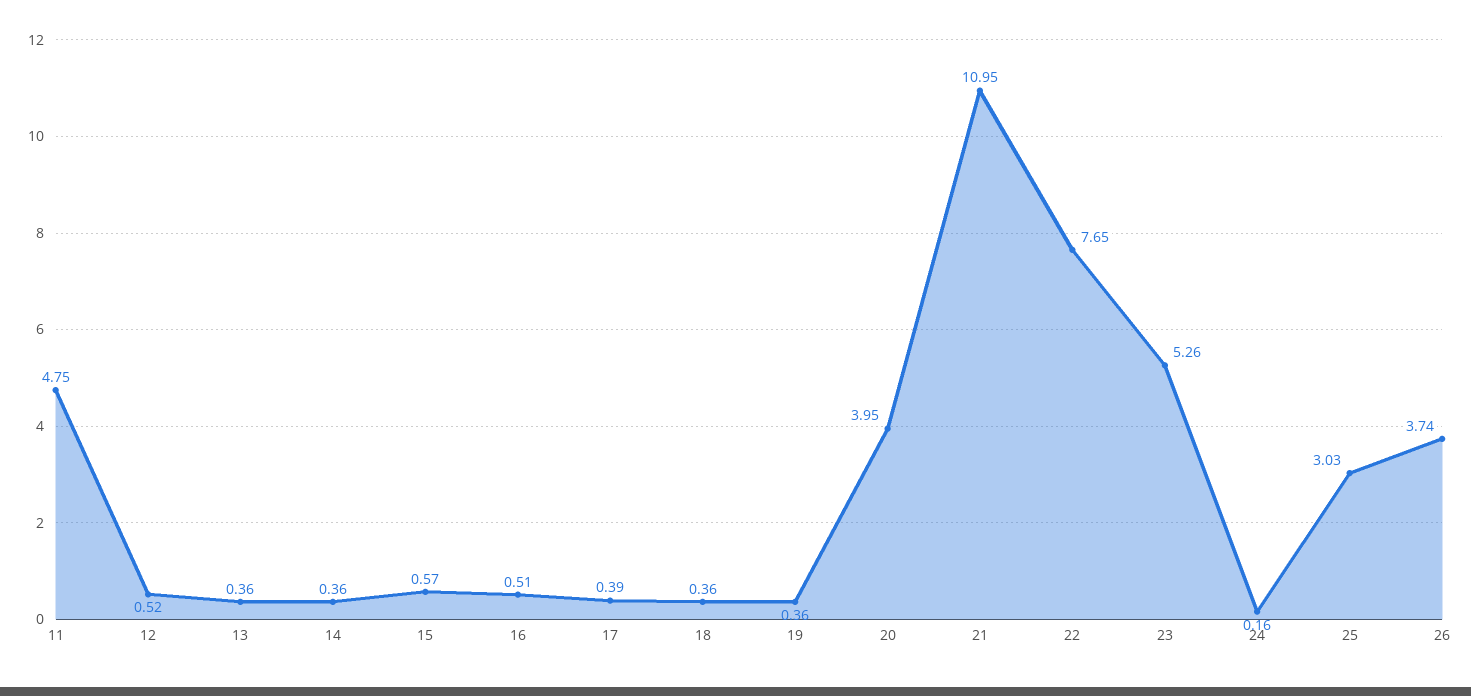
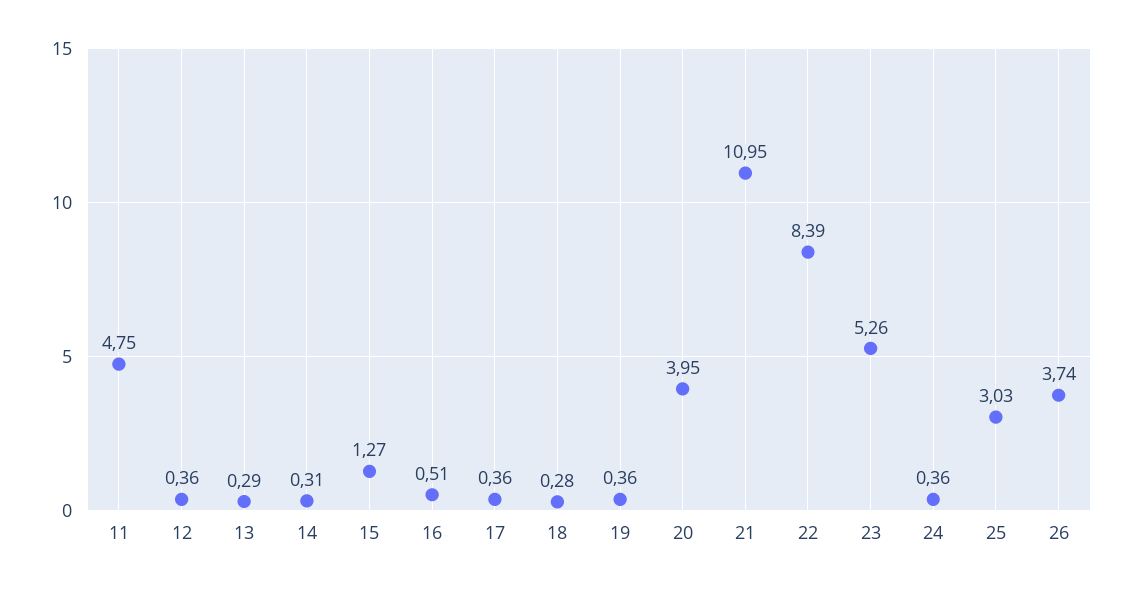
  {
    "11": 4.75,
-   "12": 0.52,
+   "12": 0.36,
-   "13": 0.36,
+   "13": 0.29,
-   "14": 0.36,
+   "14": 0.31,
-   "15": 0.57,
+   "15": 1.27,
    "16": 0.51,
-   "17": 0.39,
+   "17": 0.36,
-   "18": 0.36,
+   "18": 0.28,
    "19": 0.36,
    "20": 3.95,
    "21": 10.95,
-   "22": 7.65,
+   "22": 8.39,
    "23": 5.26,
-   "24": 0.16,
+   "24": 0.36,
    "25": 3.03,
    "26": 3.74
  }

